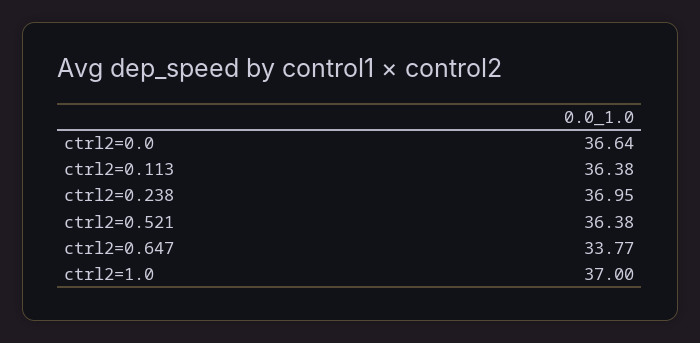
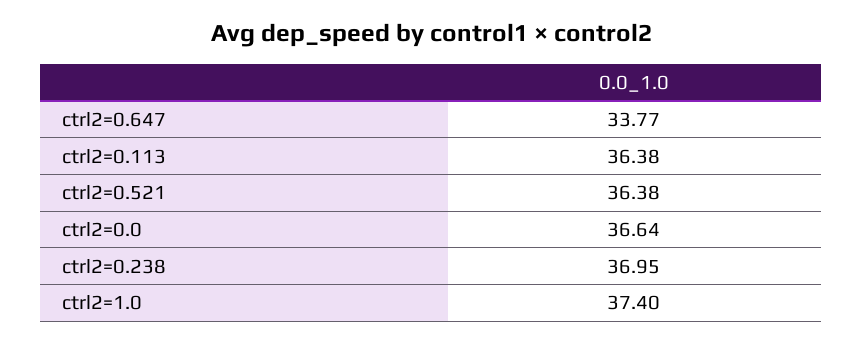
  {
    "ctrl2=0.0": 36.64,
    "ctrl2=0.113": 36.38,
    "ctrl2=0.238": 36.95,
    "ctrl2=0.521": 36.38,
    "ctrl2=0.647": 33.77,
-   "ctrl2=1.0": 37
+   "ctrl2=1.0": 37.4
  }

